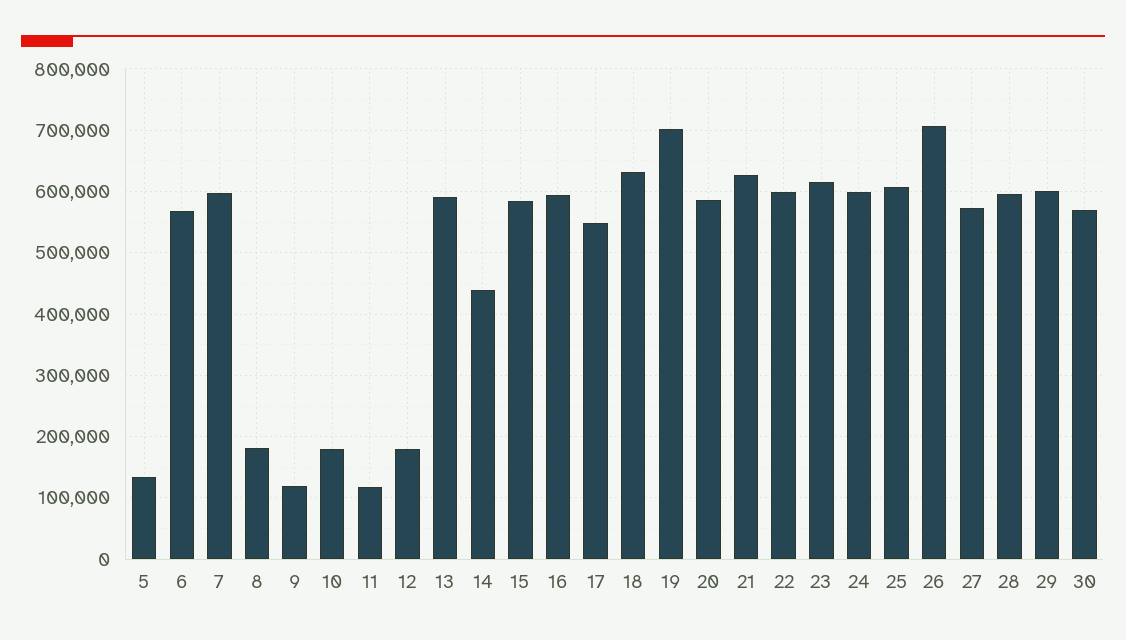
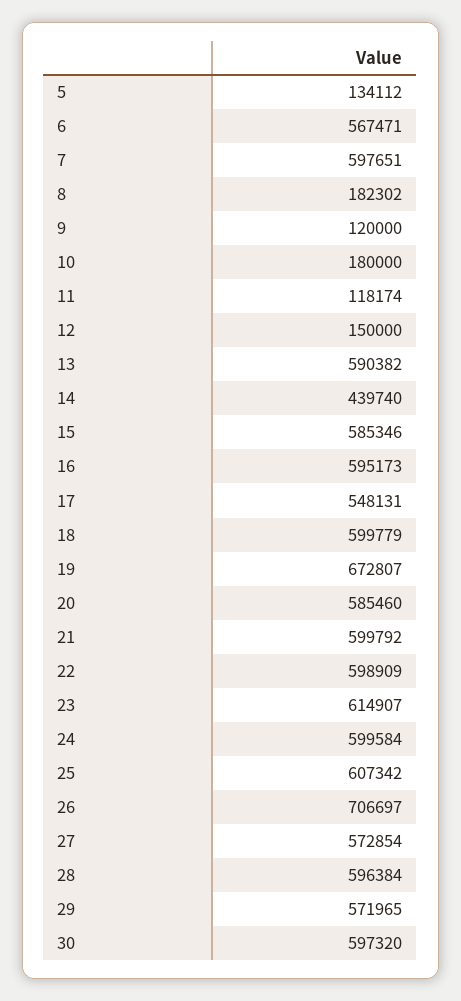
  {
    "5": 134112,
    "6": 567471,
    "7": 597651,
    "8": 182302,
    "9": 120000,
    "10": 180000,
    "11": 118174,
-   "12": 180000,
+   "12": 150000,
    "13": 590382,
    "14": 439740,
    "15": 585346,
    "16": 595173,
    "17": 548131,
-   "18": 630000,
+   "18": 599779,
-   "19": 700000,
+   "19": 672807,
    "20": 585460,
-   "21": 630000,
+   "21": 599792,
    "22": 598909,
    "23": 614907,
    "24": 599584,
    "25": 607342,
    "26": 706697,
    "27": 572854,
    "28": 596384,
-   "29": 600000,
+   "29": 571965,
-   "30": 570000
+   "30": 597320
  }

